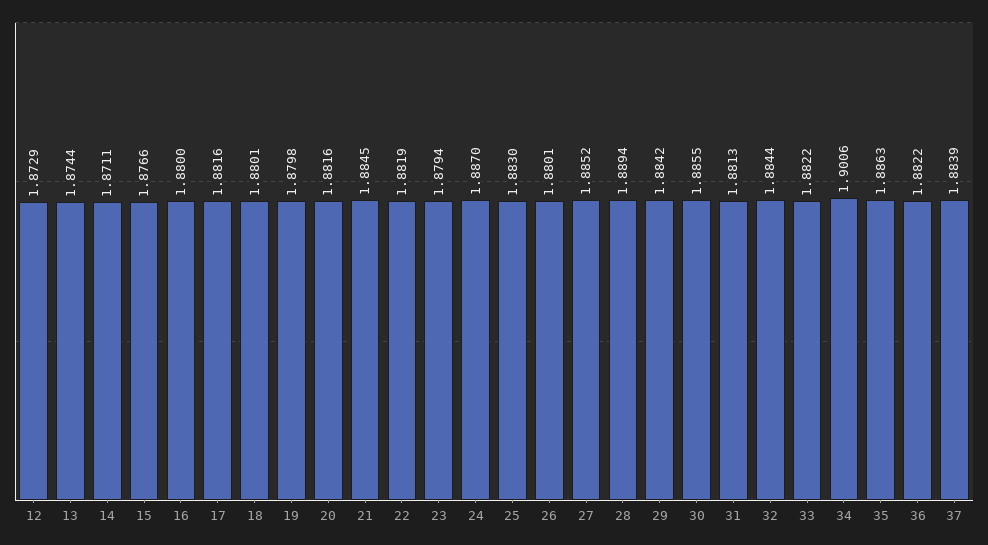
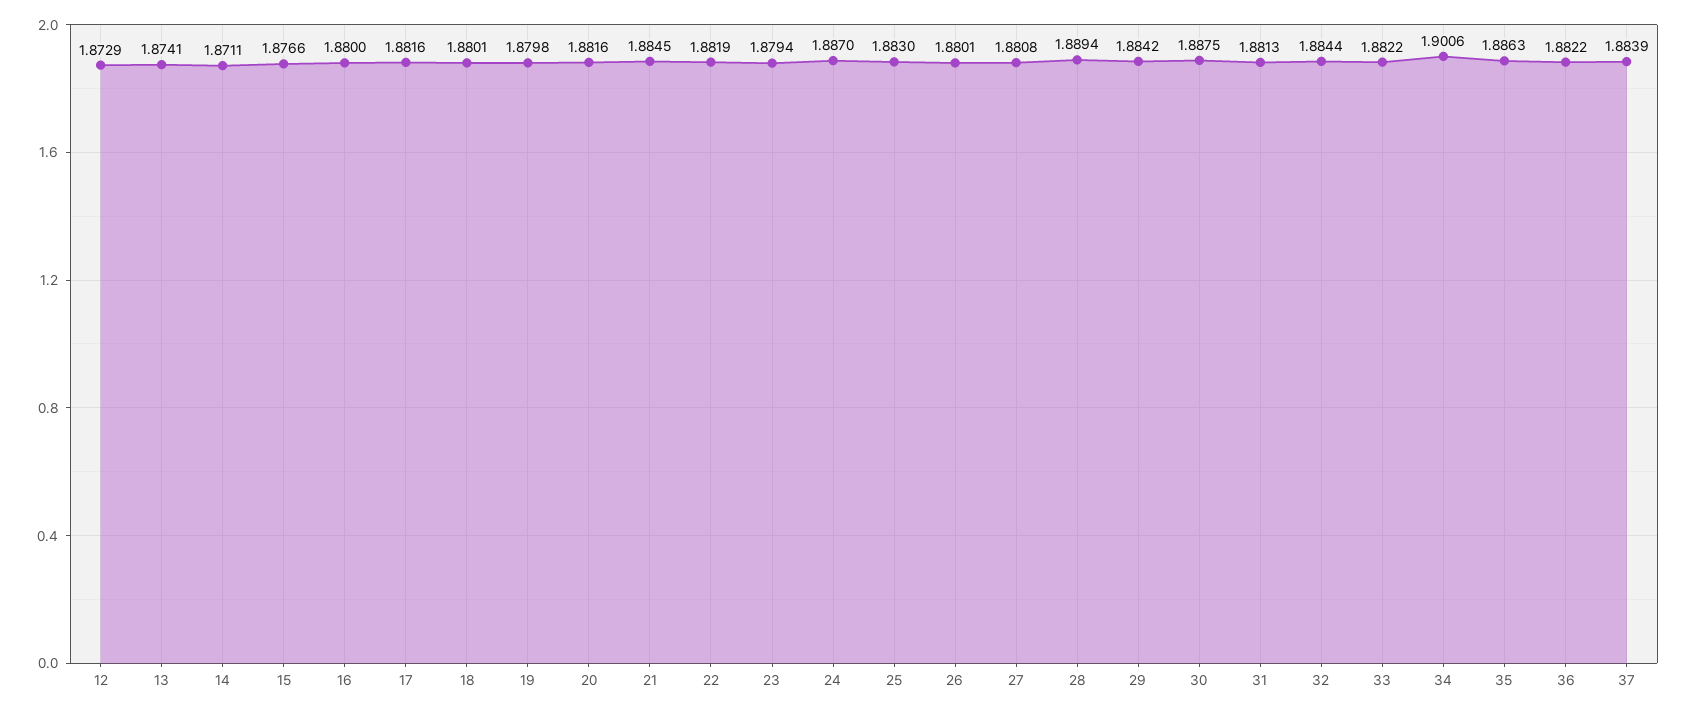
  {
    "12": 1.8729,
-   "13": 1.8744,
+   "13": 1.8741,
    "14": 1.8711,
    "15": 1.8766,
    "16": 1.88,
    "17": 1.8816,
    "18": 1.8801,
    "19": 1.8798,
    "20": 1.8816,
    "21": 1.8845,
    "22": 1.8819,
    "23": 1.8794,
    "24": 1.887,
    "25": 1.883,
    "26": 1.8801,
-   "27": 1.8852,
+   "27": 1.8808,
    "28": 1.8894,
    "29": 1.8842,
-   "30": 1.8855,
+   "30": 1.8875,
    "31": 1.8813,
    "32": 1.8844,
    "33": 1.8822,
    "34": 1.9006,
    "35": 1.8863,
    "36": 1.8822,
    "37": 1.8839
  }

